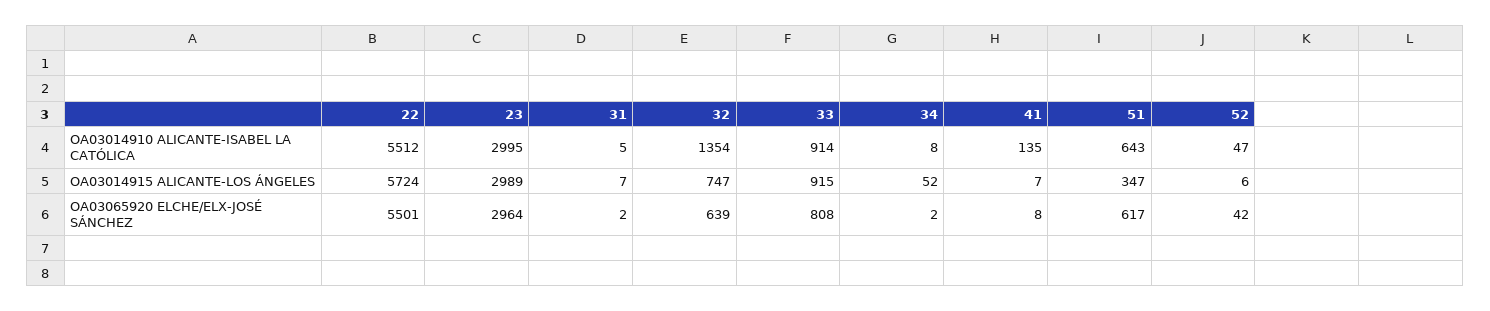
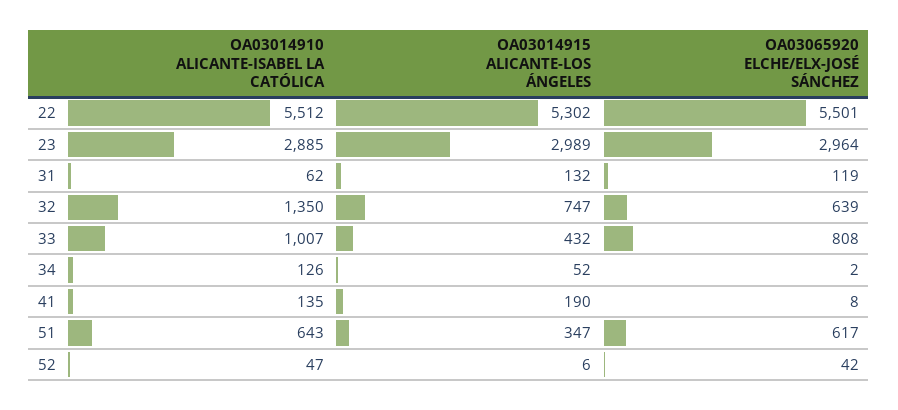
  {
    "22": {
      "OA03014910 ALICANTE-ISABEL LA CATÓLICA": 5512,
-     "OA03014915 ALICANTE-LOS ÁNGELES": 5724,
+     "OA03014915 ALICANTE-LOS ÁNGELES": 5302,
      "OA03065920 ELCHE/ELX-JOSÉ SÁNCHEZ": 5501
    },
    "23": {
-     "OA03014910 ALICANTE-ISABEL LA CATÓLICA": 2995,
+     "OA03014910 ALICANTE-ISABEL LA CATÓLICA": 2885,
      "OA03014915 ALICANTE-LOS ÁNGELES": 2989,
      "OA03065920 ELCHE/ELX-JOSÉ SÁNCHEZ": 2964
    },
    "31": {
-     "OA03014910 ALICANTE-ISABEL LA CATÓLICA": 5,
+     "OA03014910 ALICANTE-ISABEL LA CATÓLICA": 62,
-     "OA03014915 ALICANTE-LOS ÁNGELES": 7,
+     "OA03014915 ALICANTE-LOS ÁNGELES": 132,
-     "OA03065920 ELCHE/ELX-JOSÉ SÁNCHEZ": 2
+     "OA03065920 ELCHE/ELX-JOSÉ SÁNCHEZ": 119
    },
    "32": {
-     "OA03014910 ALICANTE-ISABEL LA CATÓLICA": 1354,
+     "OA03014910 ALICANTE-ISABEL LA CATÓLICA": 1350,
      "OA03014915 ALICANTE-LOS ÁNGELES": 747,
      "OA03065920 ELCHE/ELX-JOSÉ SÁNCHEZ": 639
    },
    "33": {
-     "OA03014910 ALICANTE-ISABEL LA CATÓLICA": 914,
+     "OA03014910 ALICANTE-ISABEL LA CATÓLICA": 1007,
-     "OA03014915 ALICANTE-LOS ÁNGELES": 915,
+     "OA03014915 ALICANTE-LOS ÁNGELES": 432,
      "OA03065920 ELCHE/ELX-JOSÉ SÁNCHEZ": 808
    },
    "34": {
-     "OA03014910 ALICANTE-ISABEL LA CATÓLICA": 8,
+     "OA03014910 ALICANTE-ISABEL LA CATÓLICA": 126,
      "OA03014915 ALICANTE-LOS ÁNGELES": 52,
      "OA03065920 ELCHE/ELX-JOSÉ SÁNCHEZ": 2
    },
    "41": {
      "OA03014910 ALICANTE-ISABEL LA CATÓLICA": 135,
-     "OA03014915 ALICANTE-LOS ÁNGELES": 7,
+     "OA03014915 ALICANTE-LOS ÁNGELES": 190,
      "OA03065920 ELCHE/ELX-JOSÉ SÁNCHEZ": 8
    },
    "51": {
      "OA03014910 ALICANTE-ISABEL LA CATÓLICA": 643,
      "OA03014915 ALICANTE-LOS ÁNGELES": 347,
      "OA03065920 ELCHE/ELX-JOSÉ SÁNCHEZ": 617
    },
    "52": {
      "OA03014910 ALICANTE-ISABEL LA CATÓLICA": 47,
      "OA03014915 ALICANTE-LOS ÁNGELES": 6,
      "OA03065920 ELCHE/ELX-JOSÉ SÁNCHEZ": 42
    }
  }

